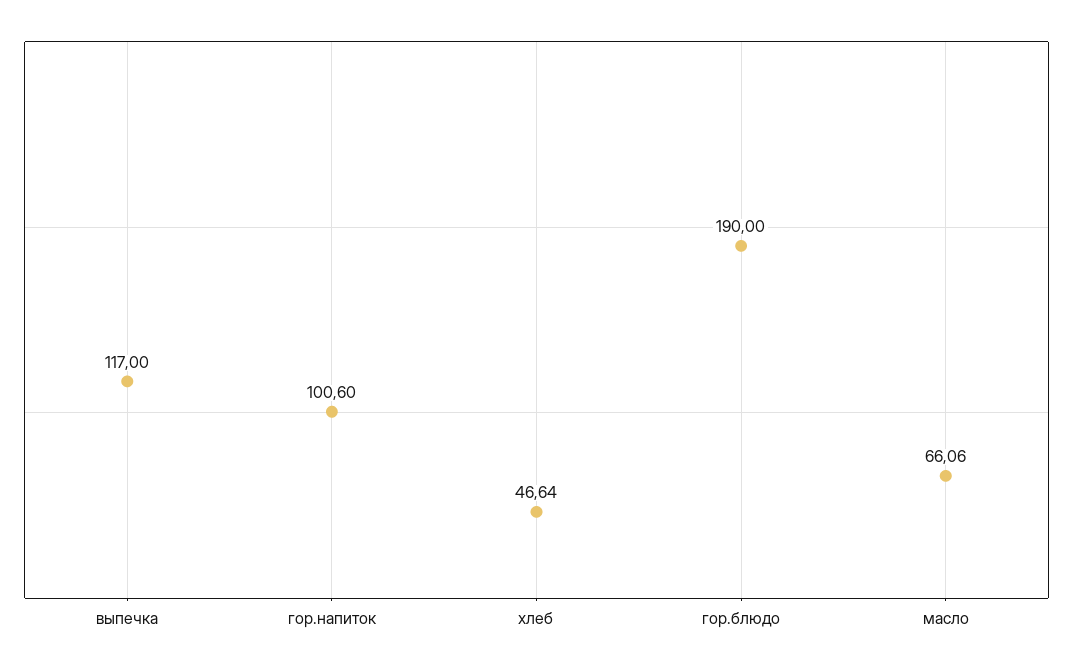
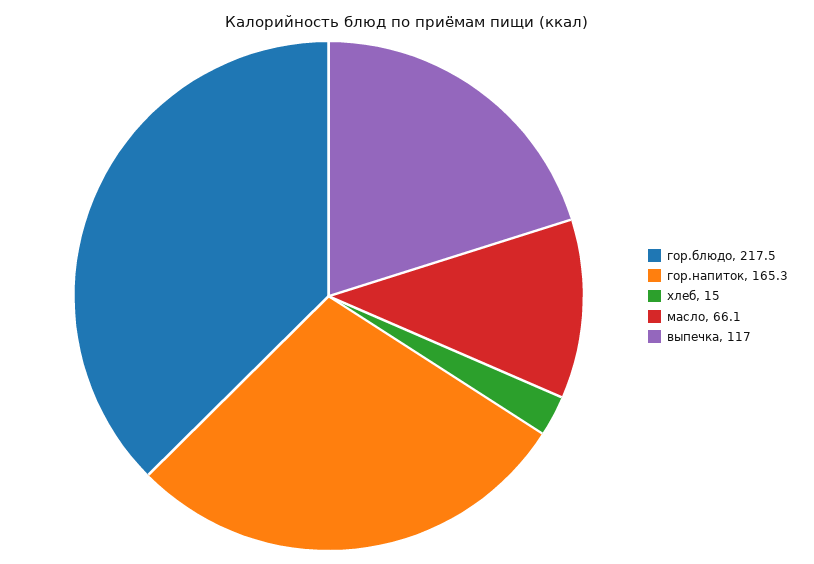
  {
    "выпечка": 117,
-   "гор.напиток": 100.6,
+   "гор.напиток": 165.3,
-   "хлеб": 46.64,
+   "хлеб": 15,
-   "гор.блюдо": 190,
+   "гор.блюдо": 217.5,
    "масло": 66.06
  }

